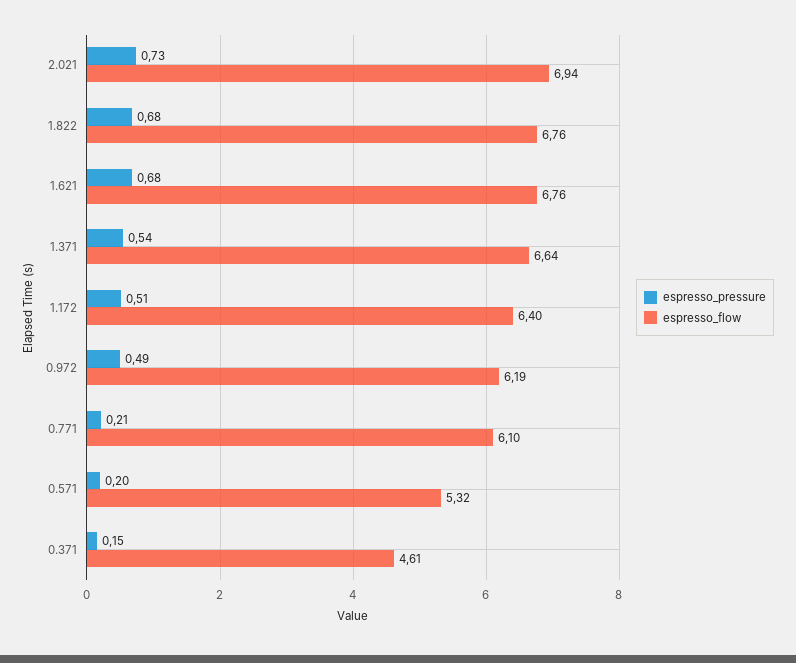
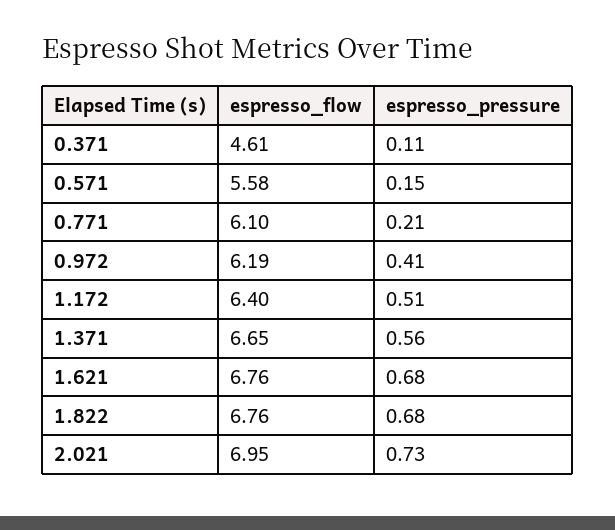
  {
    "espresso_pressure": {
      "2.021": 0.73,
      "1.822": 0.68,
      "1.621": 0.68,
-     "1.371": 0.54,
+     "1.371": 0.56,
      "1.172": 0.51,
-     "0.972": 0.49,
+     "0.972": 0.41,
      "0.771": 0.21,
-     "0.571": 0.2,
+     "0.571": 0.15,
-     "0.371": 0.15
+     "0.371": 0.11
    },
    "espresso_flow": {
-     "2.021": 6.94,
+     "2.021": 6.95,
      "1.822": 6.76,
      "1.621": 6.76,
-     "1.371": 6.64,
+     "1.371": 6.65,
      "1.172": 6.4,
      "0.972": 6.19,
      "0.771": 6.1,
-     "0.571": 5.32,
+     "0.571": 5.58,
      "0.371": 4.61
    }
  }

